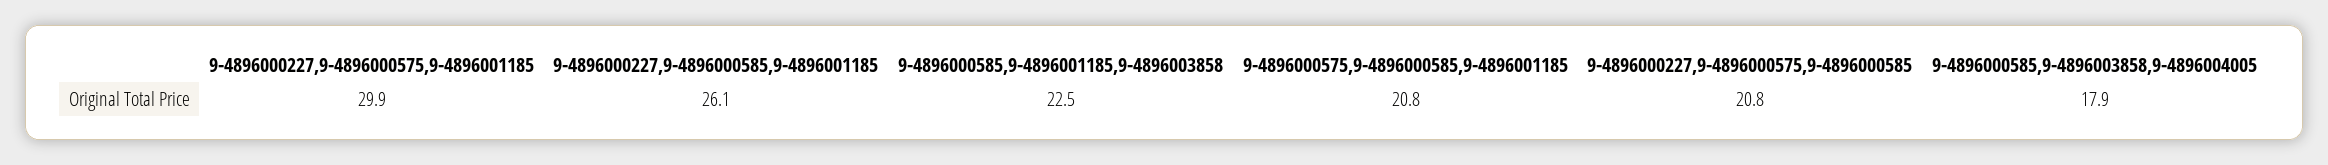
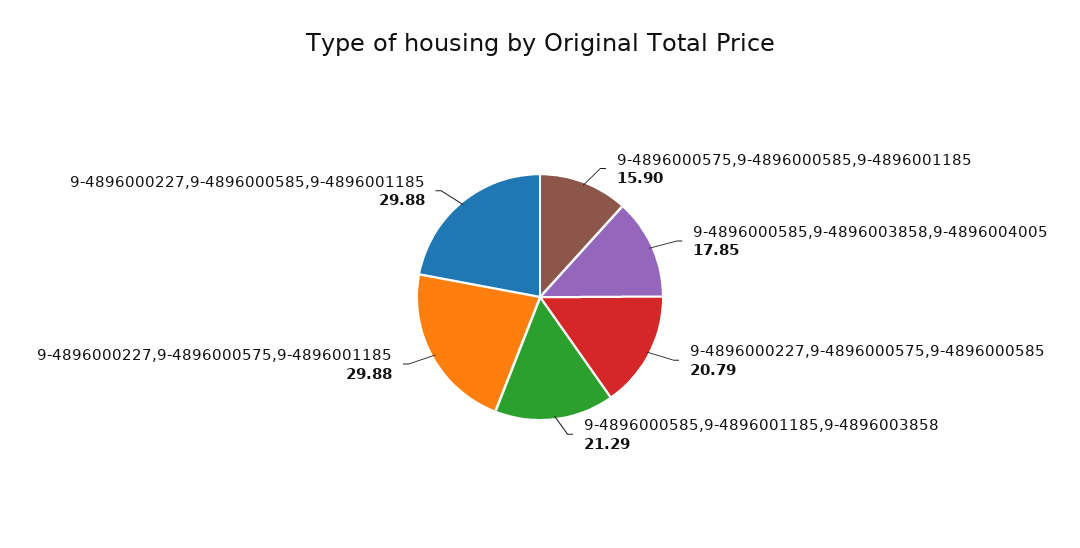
  {
    "9-4896000227,9-4896000575,9-4896001185": 29.88,
-   "9-4896000227,9-4896000585,9-4896001185": 26.1,
+   "9-4896000227,9-4896000585,9-4896001185": 29.88,
-   "9-4896000585,9-4896001185,9-4896003858": 22.5,
+   "9-4896000585,9-4896001185,9-4896003858": 21.29,
-   "9-4896000575,9-4896000585,9-4896001185": 20.8,
+   "9-4896000575,9-4896000585,9-4896001185": 15.9,
    "9-4896000227,9-4896000575,9-4896000585": 20.79,
    "9-4896000585,9-4896003858,9-4896004005": 17.85
  }

